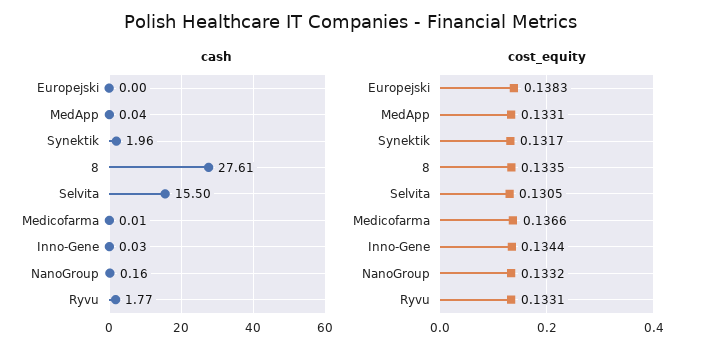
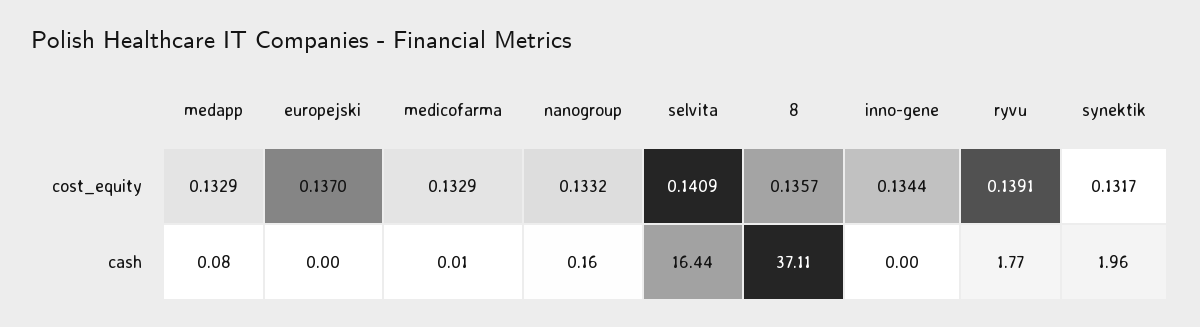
  {
    "cash": {
      "Europejski": 0,
-     "MedApp": 0.04,
+     "MedApp": 0.08,
      "Synektik": 1.96,
-     "8": 27.61,
+     "8": 37.11,
-     "Selvita": 15.5,
+     "Selvita": 16.44,
      "Medicofarma": 0.01,
-     "Inno-Gene": 0.03,
+     "Inno-Gene": 0,
      "NanoGroup": 0.16,
      "Ryvu": 1.77
    },
    "cost_equity": {
-     "Europejski": 0.1383,
+     "Europejski": 0.137,
-     "MedApp": 0.1331,
+     "MedApp": 0.1329,
      "Synektik": 0.1317,
-     "8": 0.1335,
+     "8": 0.1357,
-     "Selvita": 0.1305,
+     "Selvita": 0.1409,
-     "Medicofarma": 0.1366,
+     "Medicofarma": 0.1329,
      "Inno-Gene": 0.1344,
      "NanoGroup": 0.1332,
-     "Ryvu": 0.1331
+     "Ryvu": 0.1391
    }
  }

